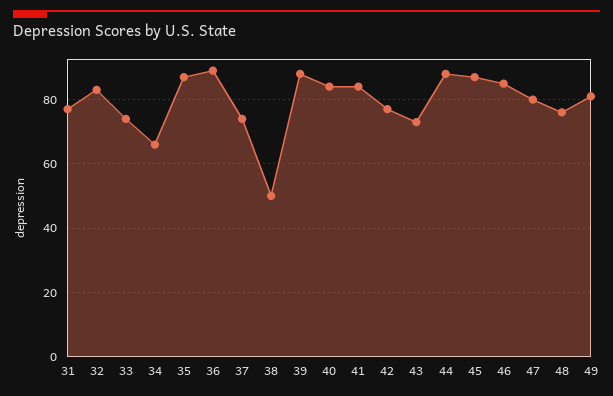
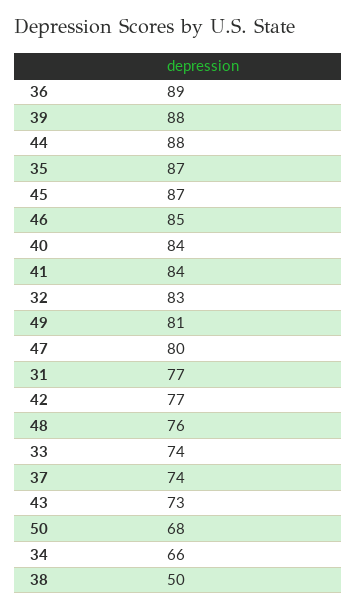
  {
    "31": 77,
    "32": 83,
    "33": 74,
    "34": 66,
    "35": 87,
    "36": 89,
    "37": 74,
    "38": 50,
    "39": 88,
    "40": 84,
    "41": 84,
    "42": 77,
    "43": 73,
    "44": 88,
    "45": 87,
    "46": 85,
    "47": 80,
    "48": 76,
-   "49": 81
+   "49": 81,
+   "50": 68
  }

